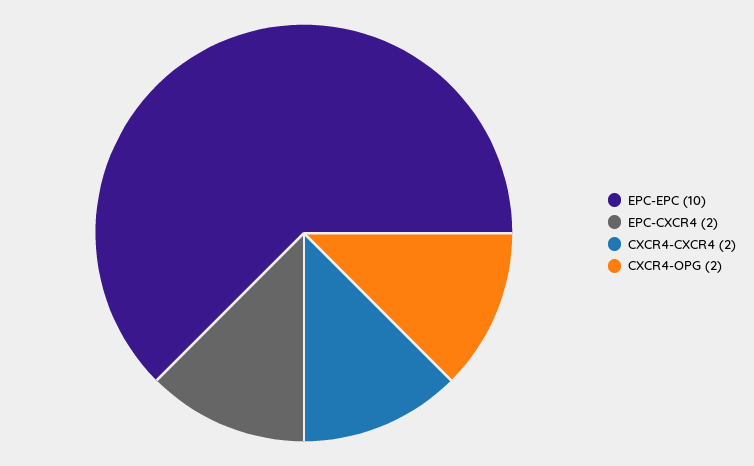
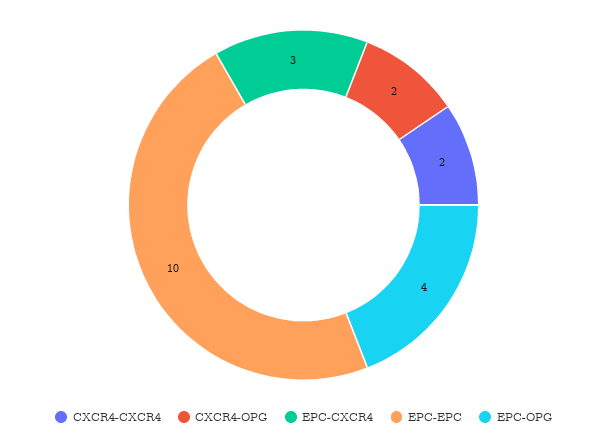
  {
    "EPC-EPC": 10,
-   "EPC-CXCR4": 2,
+   "EPC-CXCR4": 3,
    "CXCR4-CXCR4": 2,
-   "CXCR4-OPG": 2
+   "CXCR4-OPG": 2,
+   "EPC-OPG": 4
  }

